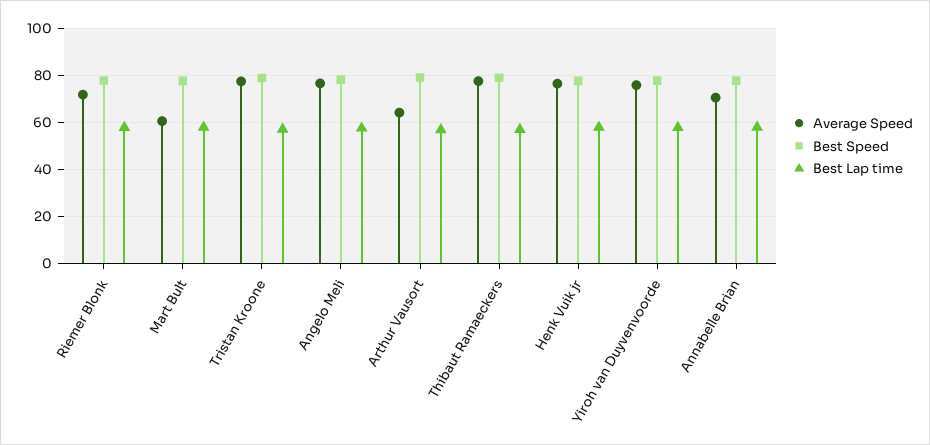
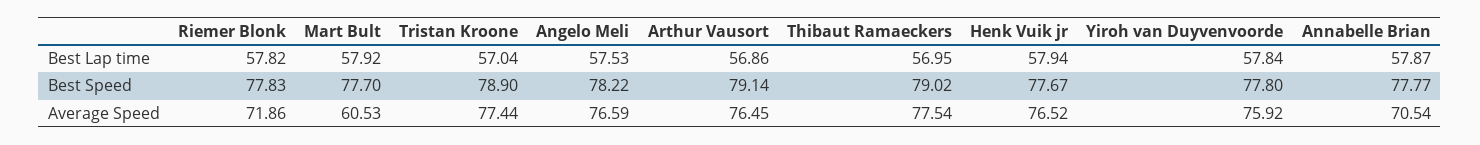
  {
    "Average Speed": {
      "Riemer Blonk": 71.86,
      "Mart Bult": 60.53,
      "Tristan Kroone": 77.44,
      "Angelo Meli": 76.59,
-     "Arthur Vausort": 65,
+     "Arthur Vausort": 76.45,
      "Thibaut Ramaeckers": 77.54,
      "Henk Vuik jr": 76.52,
      "Yiroh van Duyvenvoorde": 75.92,
      "Annabelle Brian": 70.54
    },
    "Best Speed": {
      "Riemer Blonk": 77.83,
      "Mart Bult": 77.7,
      "Tristan Kroone": 78.9,
      "Angelo Meli": 78.22,
      "Arthur Vausort": 79.14,
      "Thibaut Ramaeckers": 79.02,
      "Henk Vuik jr": 77.67,
      "Yiroh van Duyvenvoorde": 77.8,
      "Annabelle Brian": 77.77
    },
    "Best Lap time": {
      "Riemer Blonk": 57.82,
      "Mart Bult": 57.92,
      "Tristan Kroone": 57.04,
      "Angelo Meli": 57.53,
      "Arthur Vausort": 56.86,
      "Thibaut Ramaeckers": 56.95,
      "Henk Vuik jr": 57.94,
      "Yiroh van Duyvenvoorde": 57.84,
      "Annabelle Brian": 57.87
    }
  }

